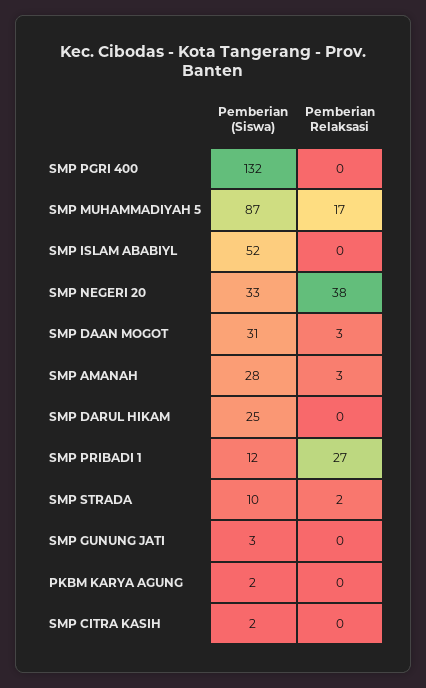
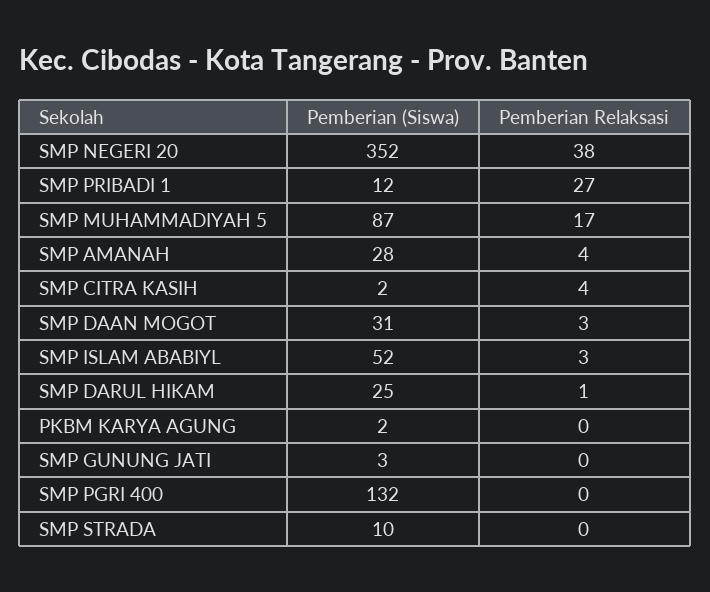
  {
    "Pemberian (Siswa)": {
      "SMP PGRI 400": 132,
      "SMP MUHAMMADIYAH 5": 87,
      "SMP ISLAM ABABIYL": 52,
-     "SMP NEGERI 20": 33,
+     "SMP NEGERI 20": 352,
      "SMP DAAN MOGOT": 31,
      "SMP AMANAH": 28,
      "SMP DARUL HIKAM": 25,
      "SMP PRIBADI 1": 12,
      "SMP STRADA": 10,
      "SMP GUNUNG JATI": 3,
      "PKBM KARYA AGUNG": 2,
      "SMP CITRA KASIH": 2
    },
    "Pemberian Relaksasi": {
      "SMP PGRI 400": 0,
      "SMP MUHAMMADIYAH 5": 17,
-     "SMP ISLAM ABABIYL": 0,
+     "SMP ISLAM ABABIYL": 3,
      "SMP NEGERI 20": 38,
      "SMP DAAN MOGOT": 3,
-     "SMP AMANAH": 3,
+     "SMP AMANAH": 4,
-     "SMP DARUL HIKAM": 0,
+     "SMP DARUL HIKAM": 1,
      "SMP PRIBADI 1": 27,
-     "SMP STRADA": 2,
+     "SMP STRADA": 0,
      "SMP GUNUNG JATI": 0,
      "PKBM KARYA AGUNG": 0,
-     "SMP CITRA KASIH": 0
+     "SMP CITRA KASIH": 4
    }
  }

